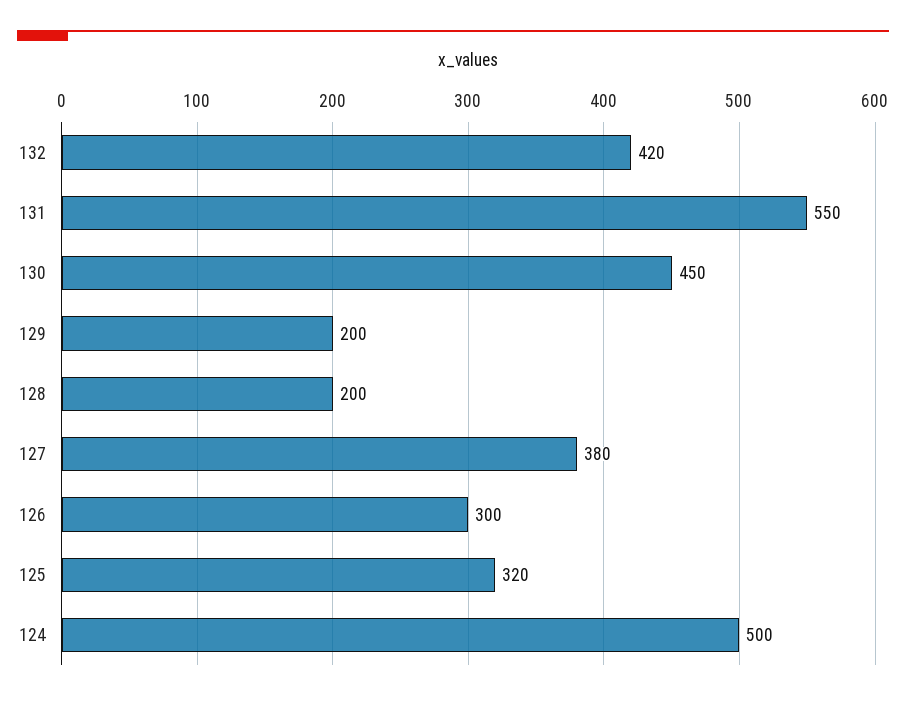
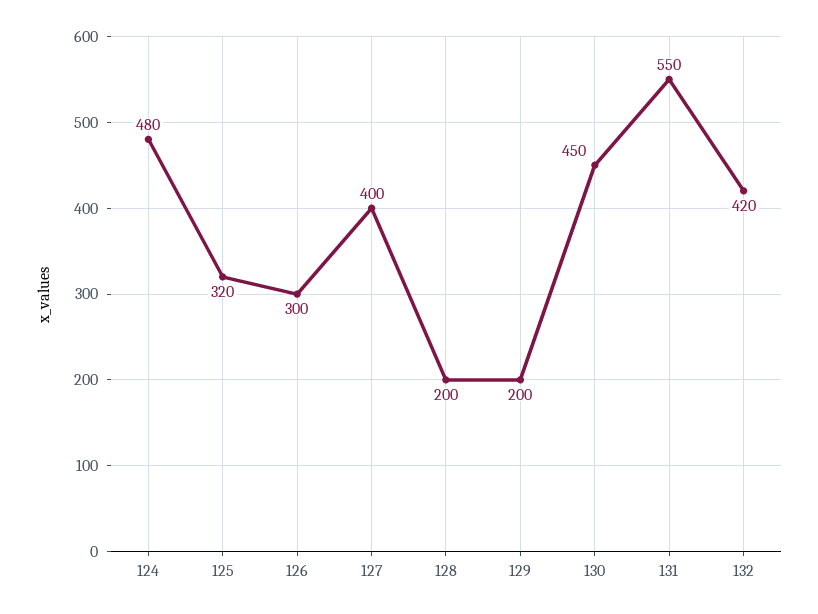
  {
    "132": 420,
    "131": 550,
    "130": 450,
    "129": 200,
    "128": 200,
-   "127": 380,
+   "127": 400,
    "126": 300,
    "125": 320,
-   "124": 500
+   "124": 480
  }

